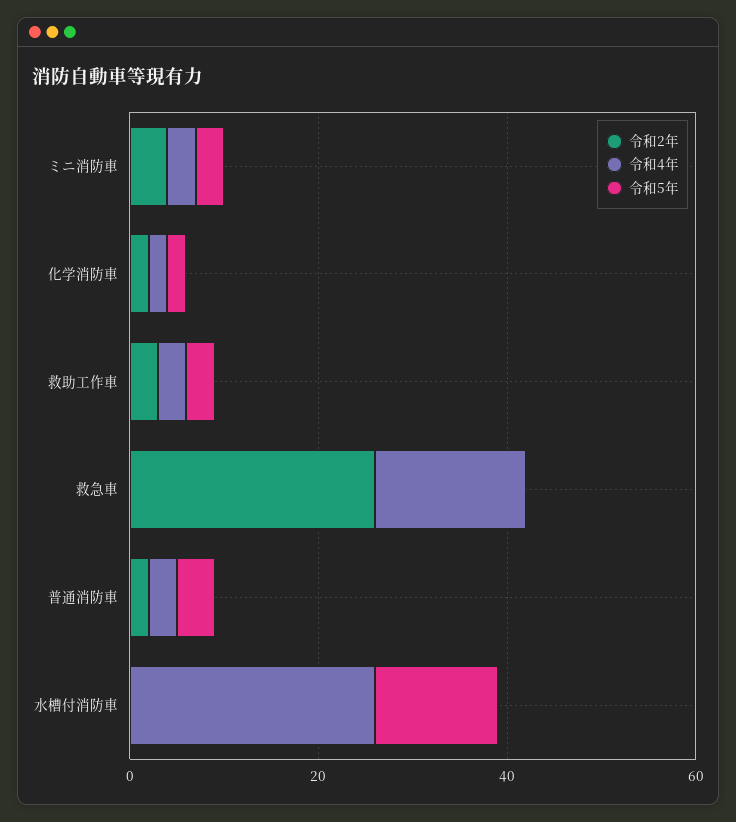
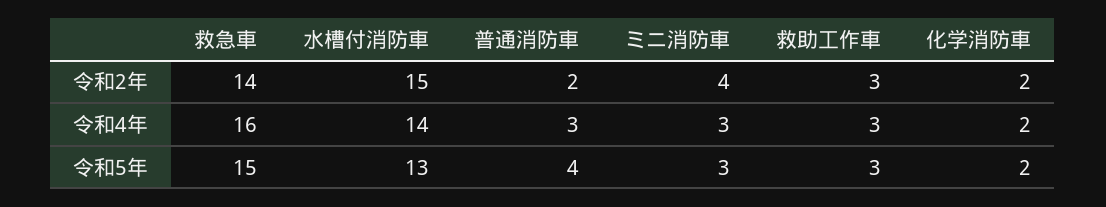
  {
    "令和2年": {
      "ミニ消防車": 4,
      "化学消防車": 2,
      "救助工作車": 3,
-     "救急車": 25,
+     "救急車": 14,
      "普通消防車": 2,
-     "水槽付消防車": 0
+     "水槽付消防車": 15
    },
    "令和4年": {
      "ミニ消防車": 3,
      "化学消防車": 2,
      "救助工作車": 3,
      "救急車": 16,
      "普通消防車": 3,
-     "水槽付消防車": 25
+     "水槽付消防車": 14
    },
    "令和5年": {
      "ミニ消防車": 3,
      "化学消防車": 2,
      "救助工作車": 3,
-     "救急車": 0,
+     "救急車": 15,
      "普通消防車": 4,
      "水槽付消防車": 13
    }
  }

